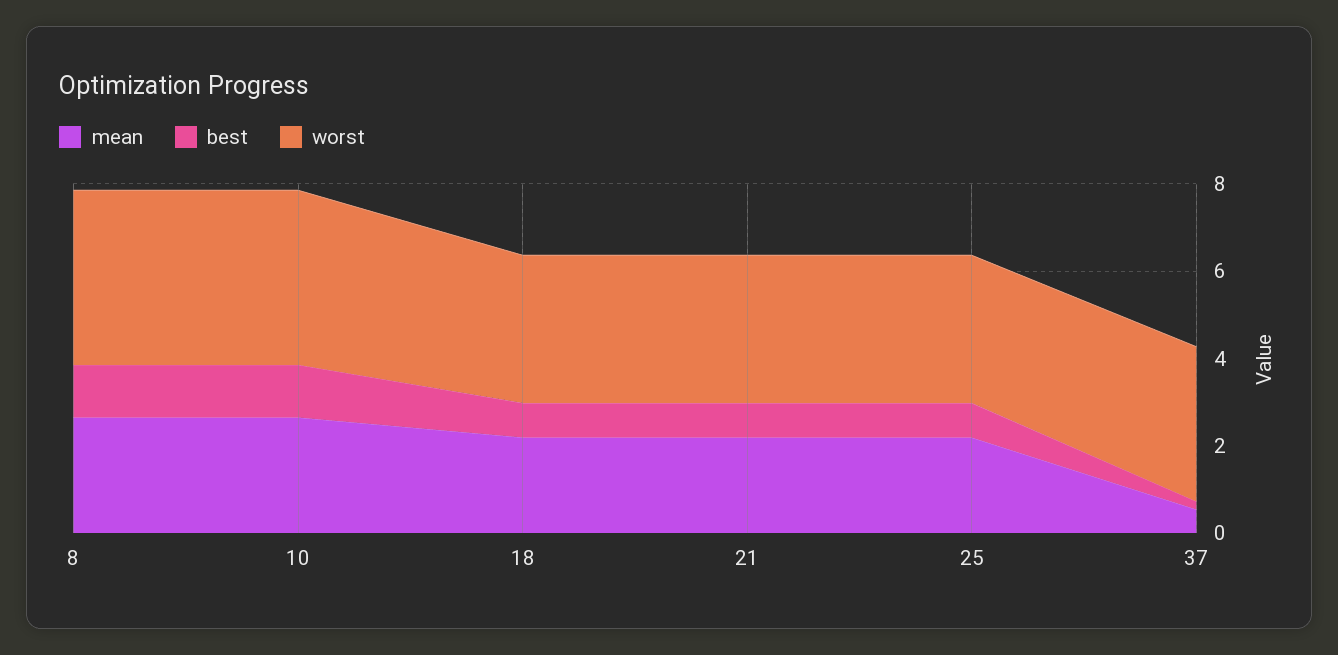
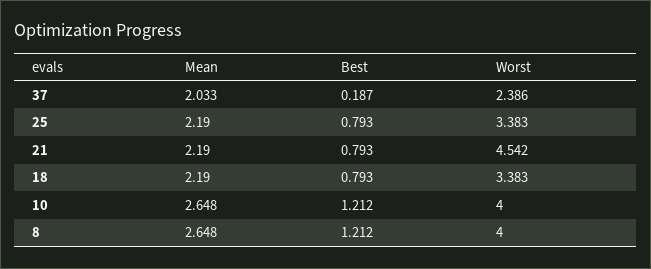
  {
    "mean": {
      "8": 2.648,
      "10": 2.648,
      "18": 2.19,
      "21": 2.19,
      "25": 2.19,
-     "37": 0.5
+     "37": 2.033
    },
    "best": {
      "8": 1.212,
      "10": 1.212,
      "18": 0.793,
      "21": 0.793,
      "25": 0.793,
      "37": 0.187
    },
    "worst": {
      "8": 4,
      "10": 4,
      "18": 3.383,
-     "21": 3.5,
+     "21": 4.542,
      "25": 3.383,
-     "37": 3.5
+     "37": 2.386
    }
  }

